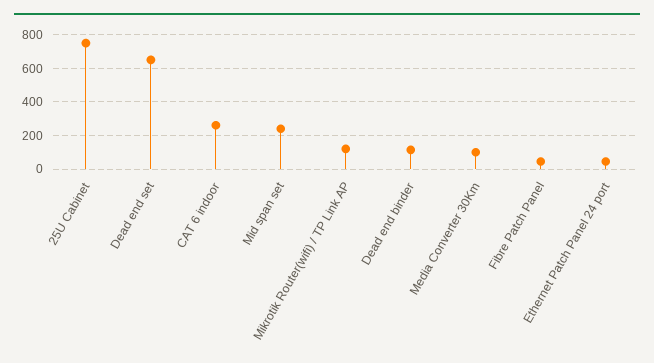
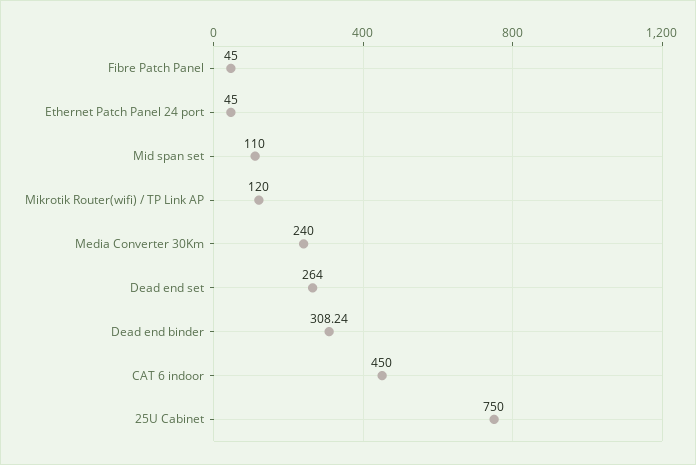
  {
    "25U Cabinet": 750,
-   "Dead end set": 650,
+   "Dead end set": 264,
-   "CAT 6 indoor": 250,
+   "CAT 6 indoor": 450,
-   "Mid span set": 250,
+   "Mid span set": 110,
    "Mikrotik Router(wifi) / TP Link AP": 120,
-   "Dead end binder": 100,
+   "Dead end binder": 308.24,
-   "Media Converter 30Km": 100,
+   "Media Converter 30Km": 240,
    "Fibre Patch Panel": 45,
    "Ethernet Patch Panel 24 port": 45
  }

